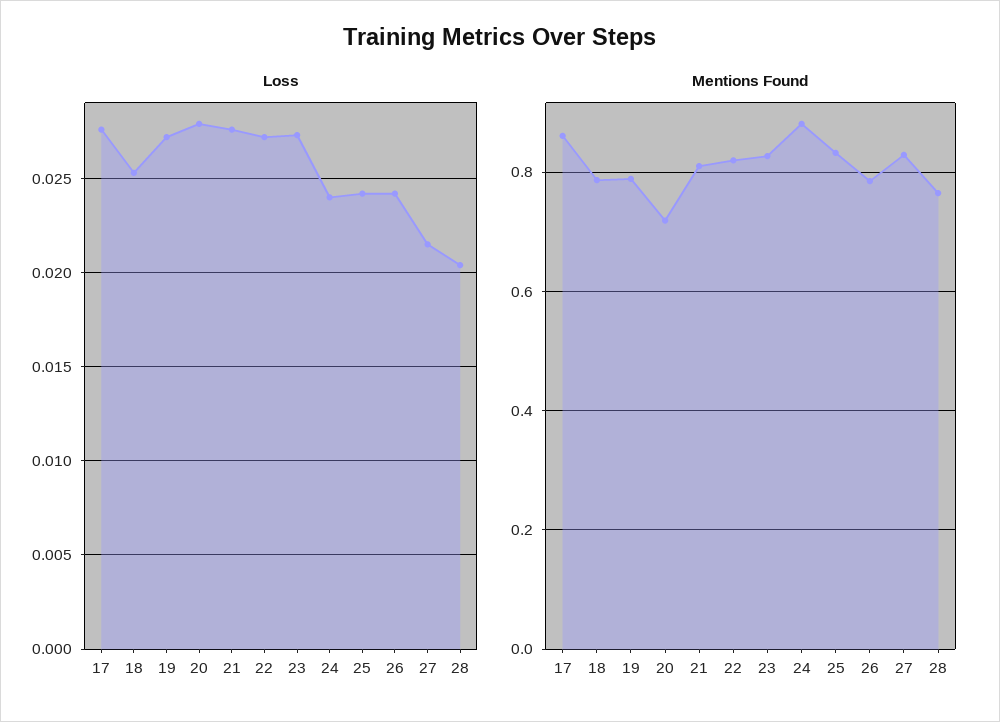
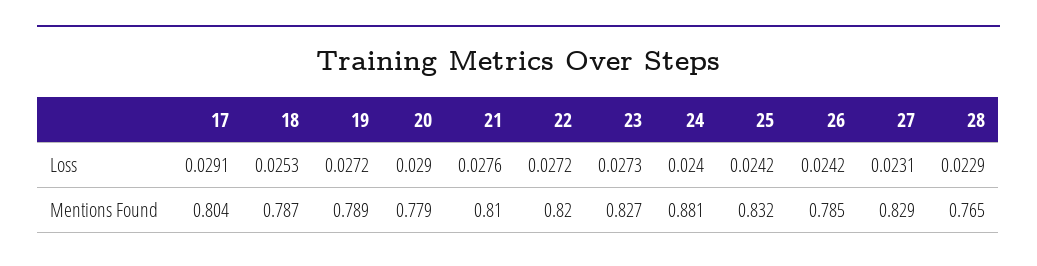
  {
    "Loss": {
-     "17": 0.0275,
+     "17": 0.0291,
      "18": 0.0253,
      "19": 0.0272,
-     "20": 0.028,
+     "20": 0.029,
      "21": 0.0276,
      "22": 0.0272,
      "23": 0.0273,
      "24": 0.024,
      "25": 0.0242,
      "26": 0.0242,
-     "27": 0.0215,
+     "27": 0.0231,
-     "28": 0.0205
+     "28": 0.0229
    },
    "Mentions Found": {
-     "17": 0.86,
+     "17": 0.804,
      "18": 0.787,
      "19": 0.789,
-     "20": 0.72,
+     "20": 0.779,
      "21": 0.81,
      "22": 0.82,
      "23": 0.827,
      "24": 0.881,
      "25": 0.832,
      "26": 0.785,
      "27": 0.829,
      "28": 0.765
    }
  }

